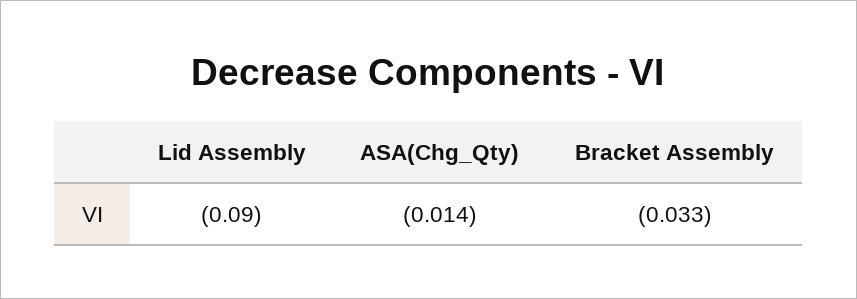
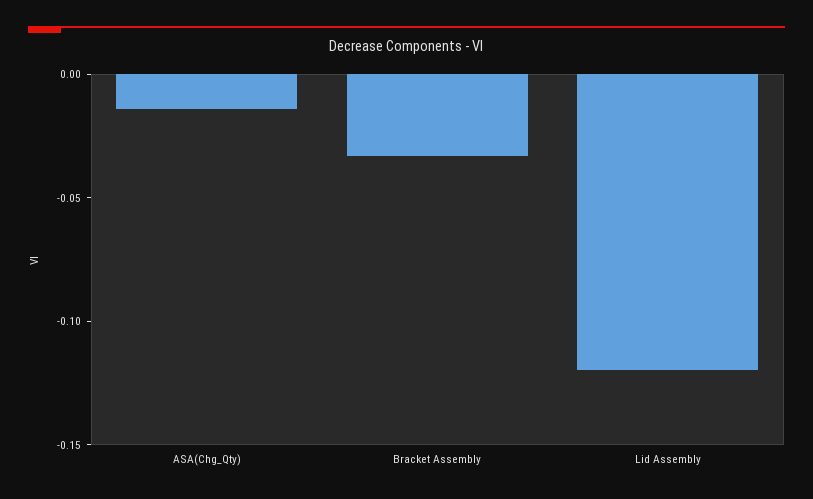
  {
-   "Lid Assembly": -0.09,
+   "Lid Assembly": -0.12,
    "ASA(Chg_Qty)": -0.014,
    "Bracket Assembly": -0.033
  }

